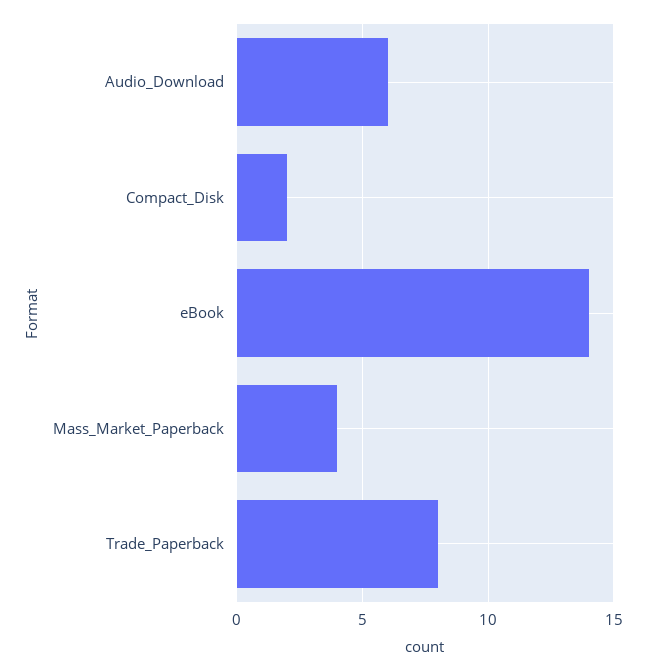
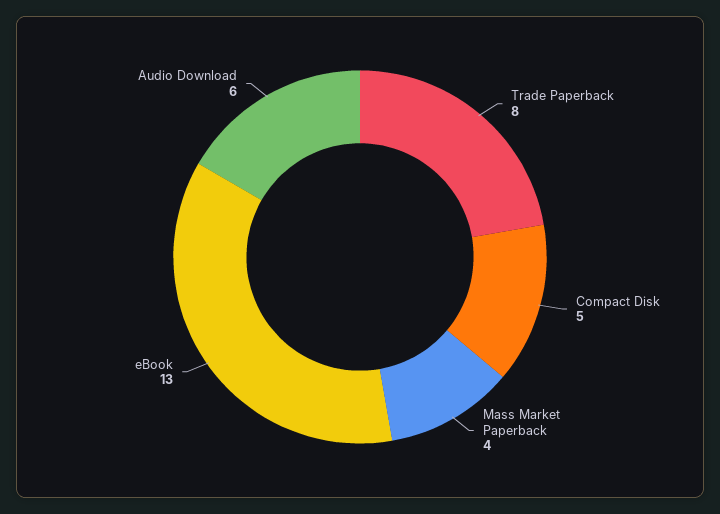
  {
    "Audio_Download": 6,
-   "Compact_Disk": 2,
+   "Compact_Disk": 5,
-   "eBook": 14,
+   "eBook": 13,
    "Mass_Market_Paperback": 4,
    "Trade_Paperback": 8
  }

